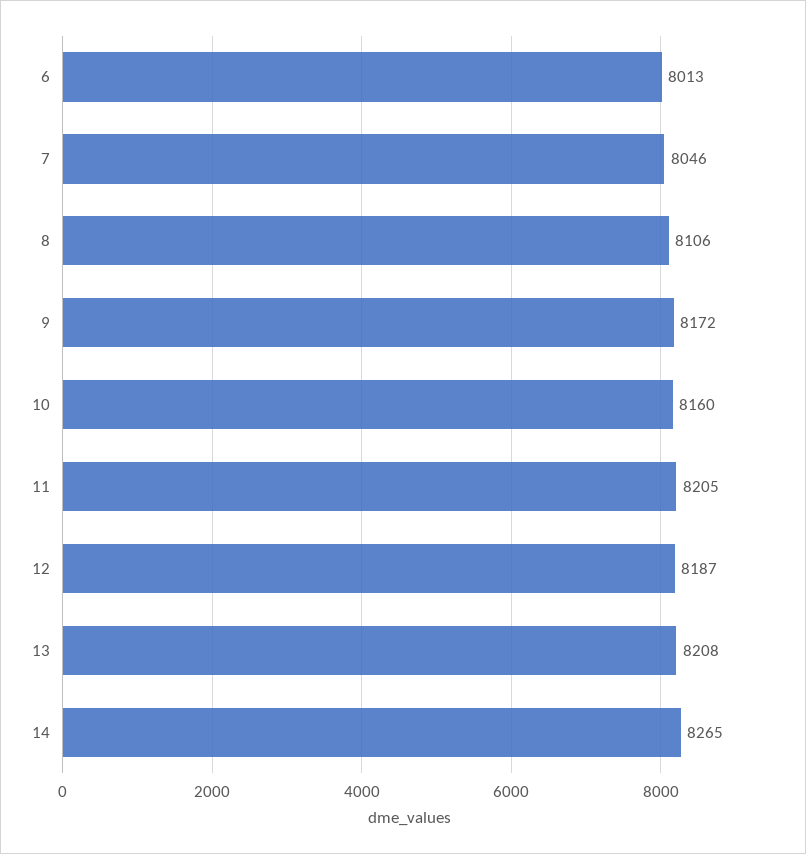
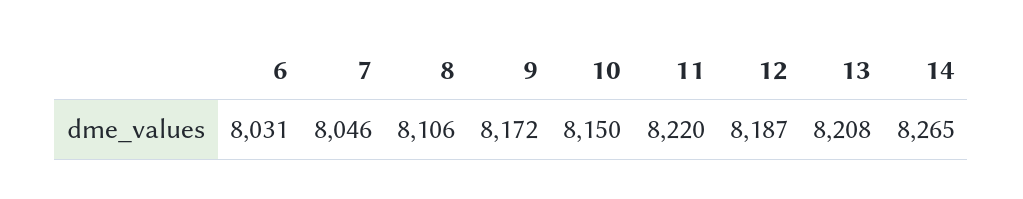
  {
-   "6": 8013,
+   "6": 8031,
    "7": 8046,
    "8": 8106,
    "9": 8172,
-   "10": 8160,
+   "10": 8150,
-   "11": 8205,
+   "11": 8220,
    "12": 8187,
    "13": 8208,
    "14": 8265
  }

